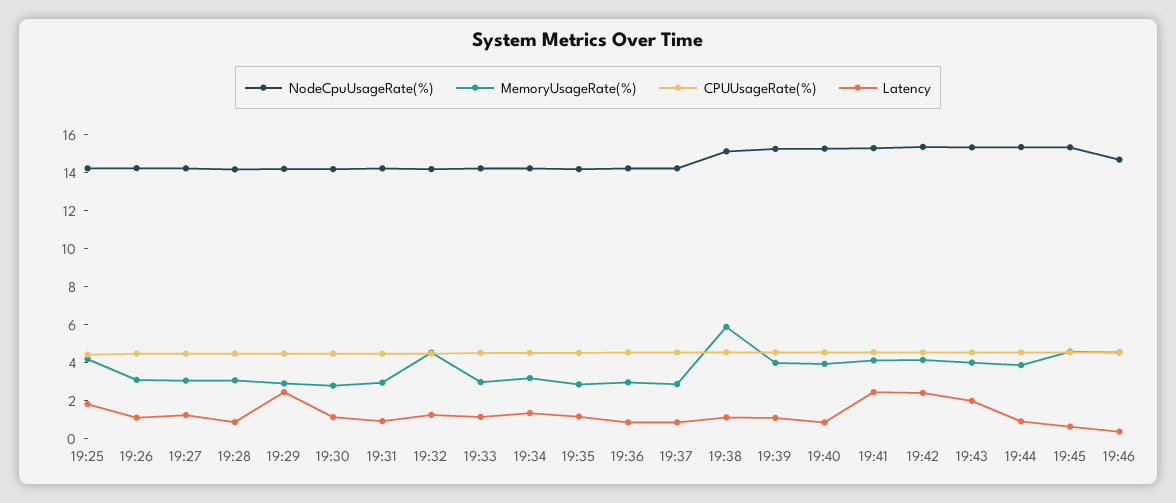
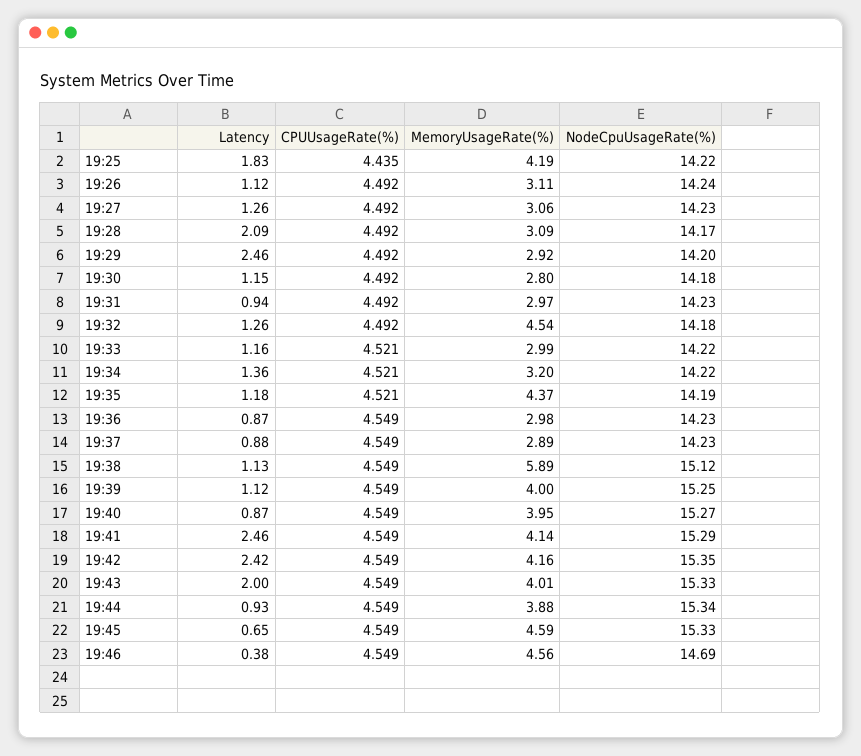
  {
    "NodeCpuUsageRate(%)": {
      "19:25": 14.22,
      "19:26": 14.24,
      "19:27": 14.23,
      "19:28": 14.17,
      "19:29": 14.2,
      "19:30": 14.18,
      "19:31": 14.23,
      "19:32": 14.18,
      "19:33": 14.22,
      "19:34": 14.22,
      "19:35": 14.19,
      "19:36": 14.23,
      "19:37": 14.23,
      "19:38": 15.12,
      "19:39": 15.25,
      "19:40": 15.27,
      "19:41": 15.29,
      "19:42": 15.35,
      "19:43": 15.33,
      "19:44": 15.34,
      "19:45": 15.33,
      "19:46": 14.69
    },
    "MemoryUsageRate(%)": {
      "19:25": 4.19,
      "19:26": 3.11,
      "19:27": 3.06,
      "19:28": 3.09,
      "19:29": 2.92,
      "19:30": 2.8,
      "19:31": 2.97,
      "19:32": 4.54,
      "19:33": 2.99,
      "19:34": 3.2,
-     "19:35": 3,
+     "19:35": 4.37,
      "19:36": 2.98,
      "19:37": 2.89,
      "19:38": 5.89,
      "19:39": 4,
      "19:40": 3.95,
      "19:41": 4.14,
      "19:42": 4.16,
      "19:43": 4.01,
      "19:44": 3.88,
      "19:45": 4.59,
      "19:46": 4.56
    },
    "CPUUsageRate(%)": {
      "19:25": 4.435,
      "19:26": 4.492,
      "19:27": 4.492,
      "19:28": 4.492,
      "19:29": 4.492,
      "19:30": 4.492,
      "19:31": 4.492,
      "19:32": 4.492,
      "19:33": 4.521,
      "19:34": 4.521,
      "19:35": 4.521,
      "19:36": 4.549,
      "19:37": 4.549,
      "19:38": 4.549,
      "19:39": 4.549,
      "19:40": 4.549,
      "19:41": 4.549,
      "19:42": 4.549,
      "19:43": 4.549,
      "19:44": 4.549,
      "19:45": 4.549,
      "19:46": 4.549
    },
    "Latency": {
      "19:25": 1.83,
      "19:26": 1.12,
      "19:27": 1.26,
-     "19:28": 1,
+     "19:28": 2.09,
      "19:29": 2.46,
      "19:30": 1.15,
      "19:31": 0.94,
      "19:32": 1.26,
      "19:33": 1.16,
      "19:34": 1.36,
      "19:35": 1.18,
      "19:36": 0.87,
      "19:37": 0.88,
      "19:38": 1.13,
      "19:39": 1.12,
      "19:40": 0.87,
      "19:41": 2.46,
      "19:42": 2.42,
      "19:43": 2,
      "19:44": 0.93,
      "19:45": 0.65,
      "19:46": 0.38
    }
  }

